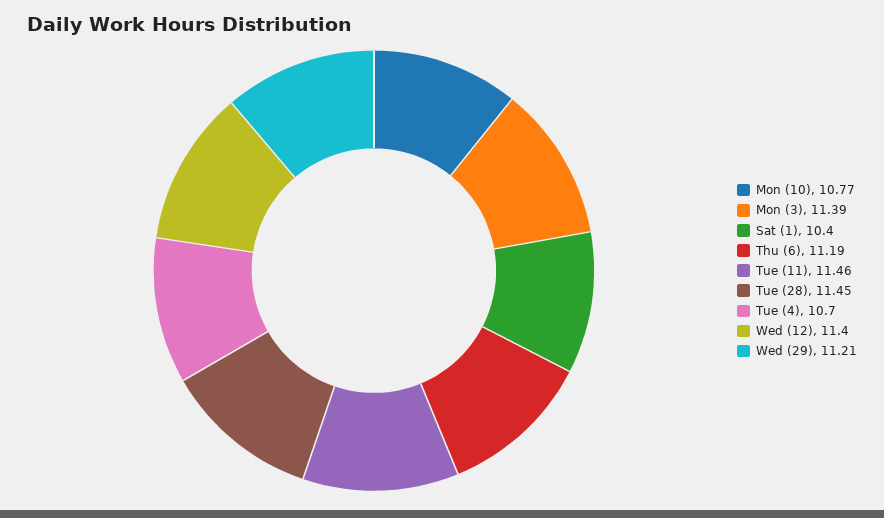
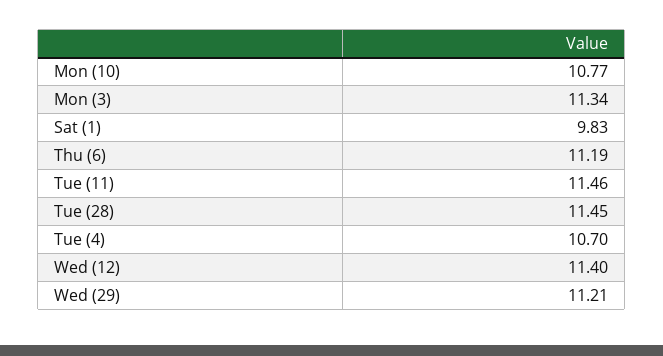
  {
    "Mon (10)": 10.77,
-   "Mon (3)": 11.39,
+   "Mon (3)": 11.34,
-   "Sat (1)": 10.4,
+   "Sat (1)": 9.83,
    "Thu (6)": 11.19,
    "Tue (11)": 11.46,
    "Tue (28)": 11.45,
    "Tue (4)": 10.7,
    "Wed (12)": 11.4,
    "Wed (29)": 11.21
  }

